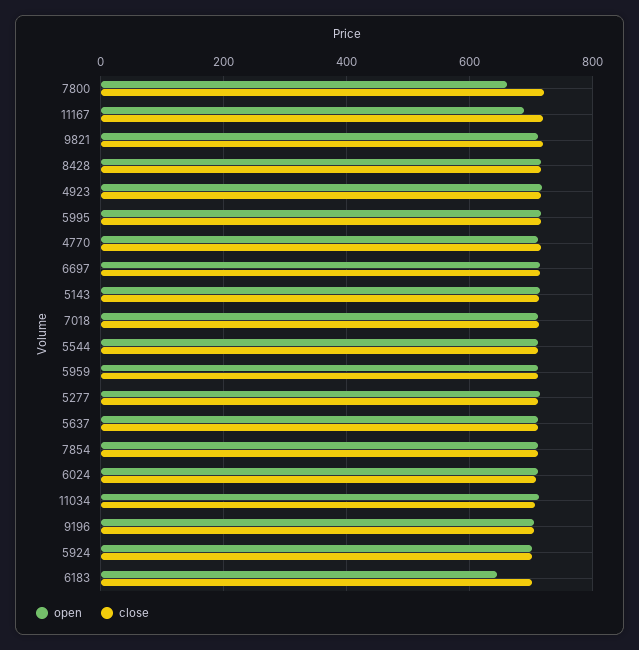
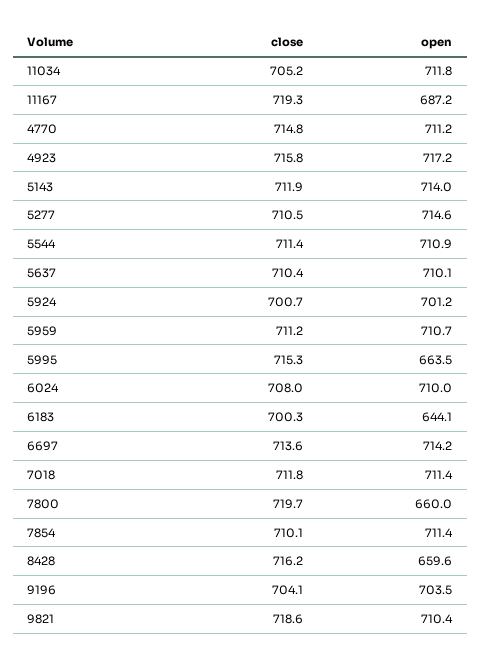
  {
    "open": {
      "7800": 660,
      "11167": 687.2,
      "9821": 710.4,
-     "8428": 720,
+     "8428": 659.6,
      "4923": 717.2,
-     "5995": 720,
+     "5995": 663.5,
      "4770": 711.2,
      "6697": 714.2,
      "5143": 714,
      "7018": 711.4,
      "5544": 710.9,
      "5959": 710.7,
      "5277": 714.6,
      "5637": 710.1,
      "7854": 711.4,
      "6024": 710,
      "11034": 711.8,
      "9196": 703.5,
      "5924": 701.2,
      "6183": 644.1
    },
    "close": {
      "7800": 719.7,
      "11167": 719.3,
      "9821": 718.6,
      "8428": 716.2,
      "4923": 715.8,
      "5995": 715.3,
      "4770": 714.8,
      "6697": 713.6,
      "5143": 711.9,
      "7018": 711.8,
      "5544": 711.4,
      "5959": 711.2,
      "5277": 710.5,
      "5637": 710.4,
      "7854": 710.1,
      "6024": 708,
      "11034": 705.2,
      "9196": 704.1,
      "5924": 700.7,
      "6183": 700.3
    }
  }

